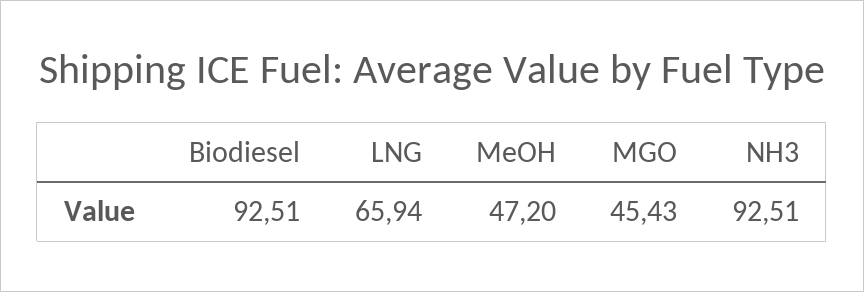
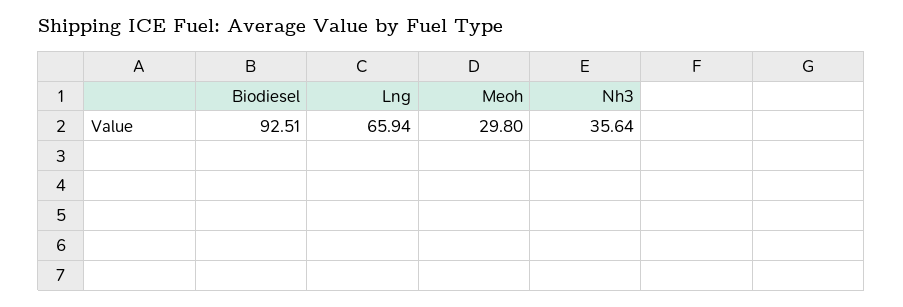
  {
    "Biodiesel": 92.51,
    "LNG": 65.94,
-   "MeOH": 47.2,
+   "MeOH": 29.8,
-   "MGO": 45.43,
-   "NH3": 92.51
+   "NH3": 35.64
  }

